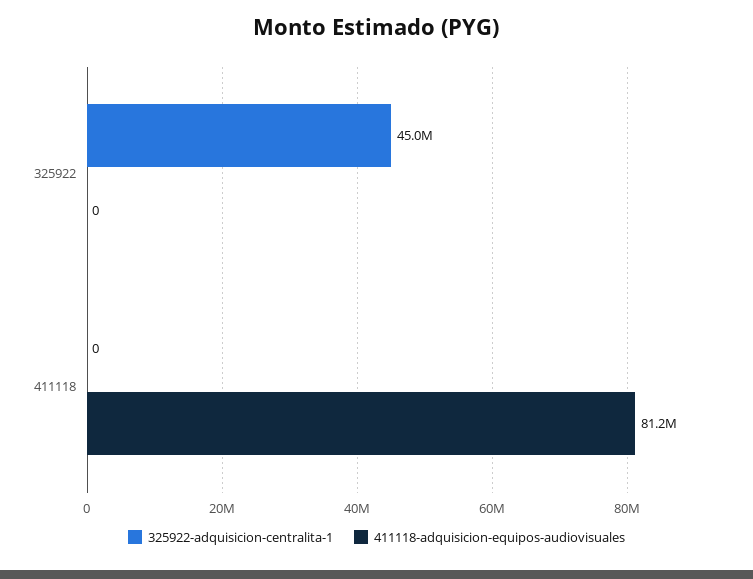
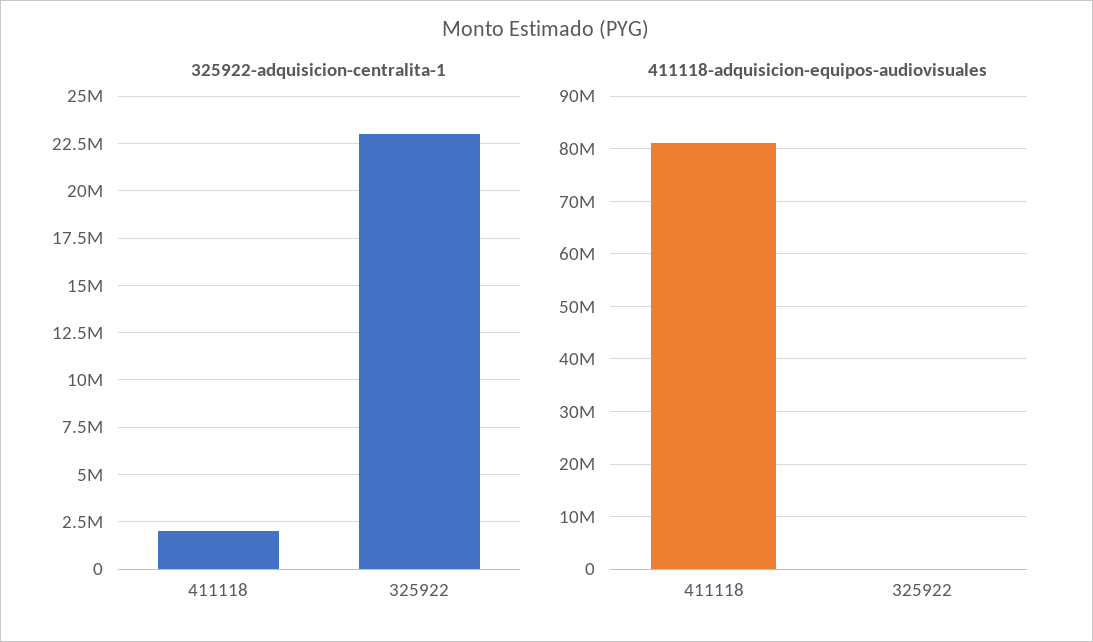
  {
    "325922-adquisicion-centralita-1": {
-     "325922": 45000000,
+     "325922": 23000000,
-     "411118": 0
+     "411118": 2000000
    },
    "411118-adquisicion-equipos-audiovisuales": {
      "325922": 0,
      "411118": 81200000
    }
  }

